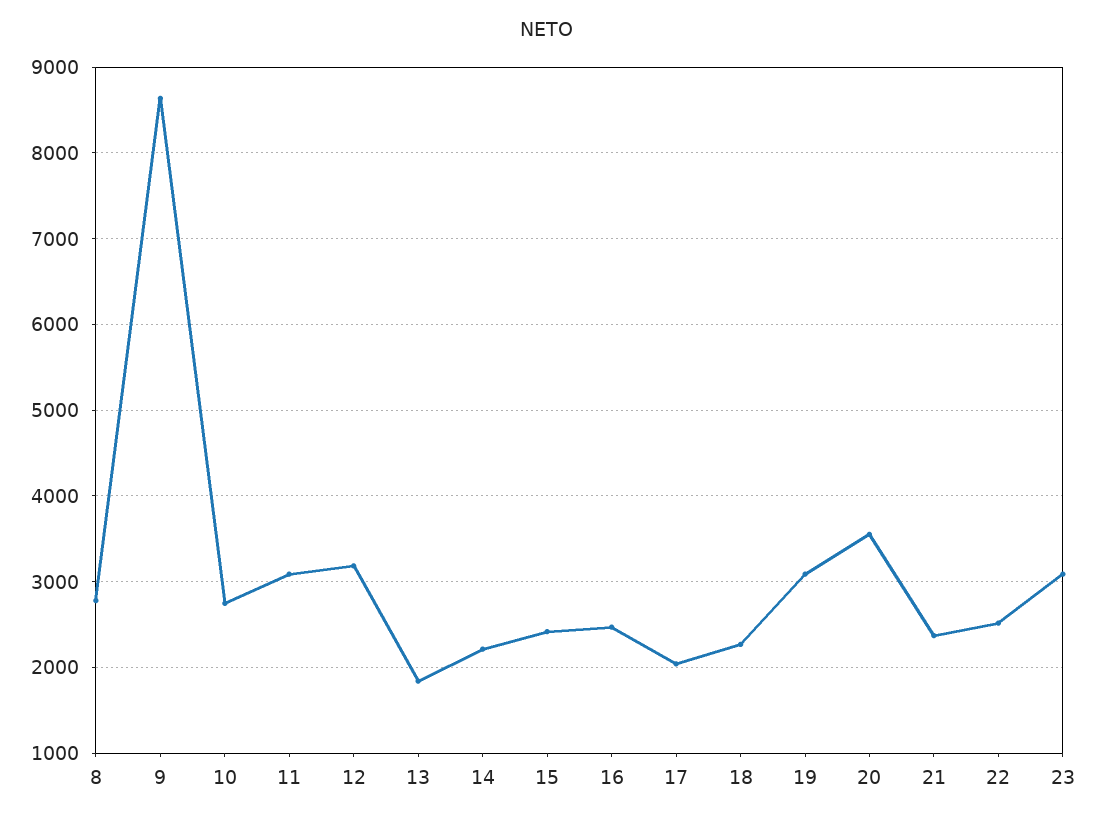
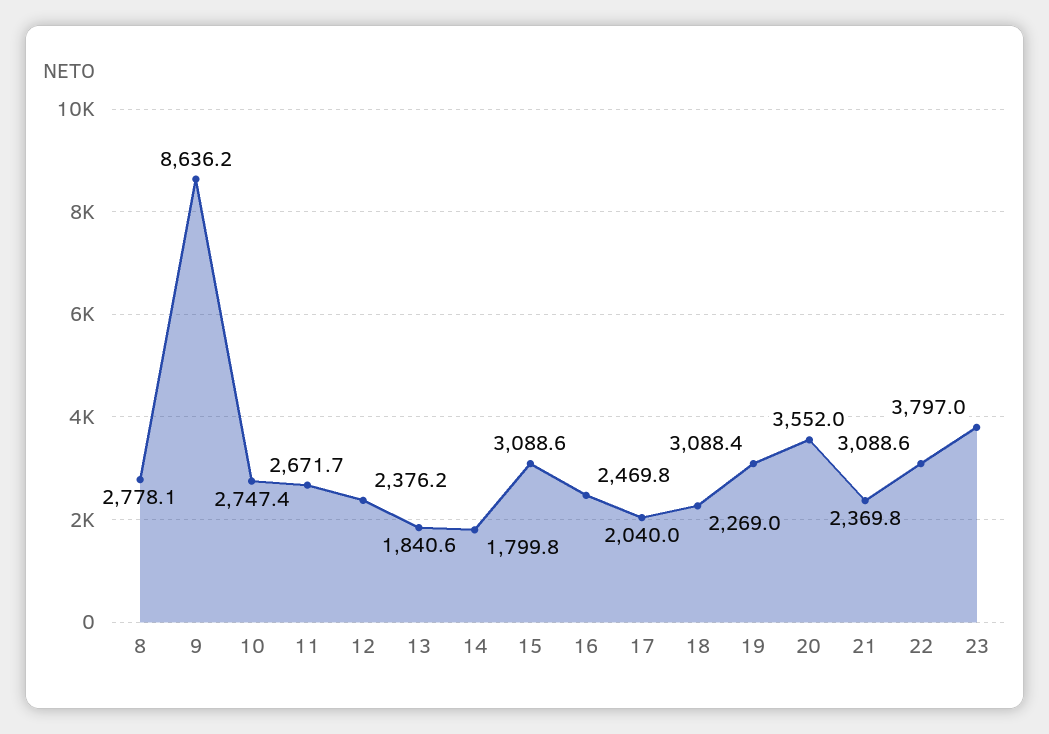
  {
    "8": 2778.1,
    "9": 8636.2,
    "10": 2747.4,
-   "11": 3100,
+   "11": 2671.7,
-   "12": 3200,
+   "12": 2376.2,
    "13": 1840.6,
-   "14": 2200,
+   "14": 1799.8,
-   "15": 2400,
+   "15": 3088.6,
    "16": 2469.8,
    "17": 2040,
    "18": 2269,
    "19": 3088.4,
    "20": 3552,
    "21": 2369.8,
-   "22": 2500,
+   "22": 3088.6,
-   "23": 3100
+   "23": 3797
  }

